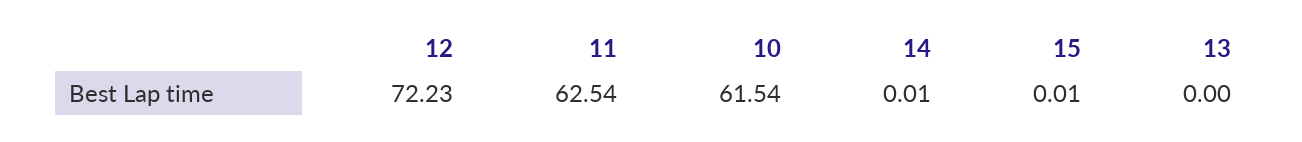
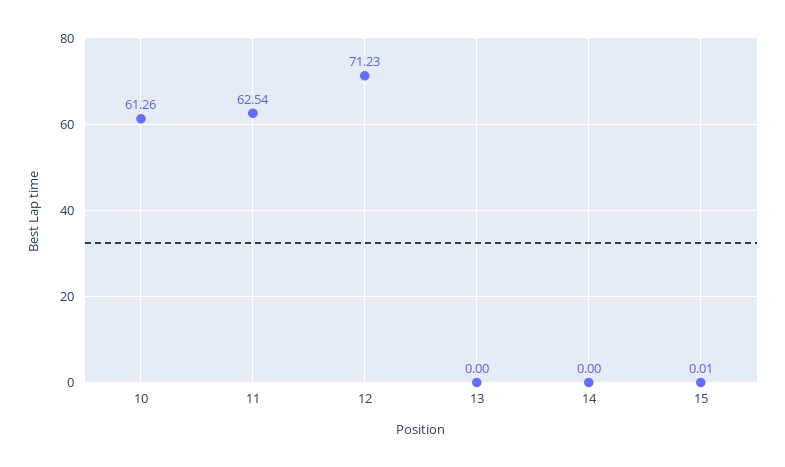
  {
-   "12": 72.23,
+   "12": 71.23,
    "11": 62.54,
-   "10": 61.54,
+   "10": 61.26,
-   "14": 0.01,
+   "14": 0,
    "15": 0.01,
    "13": 0
  }

